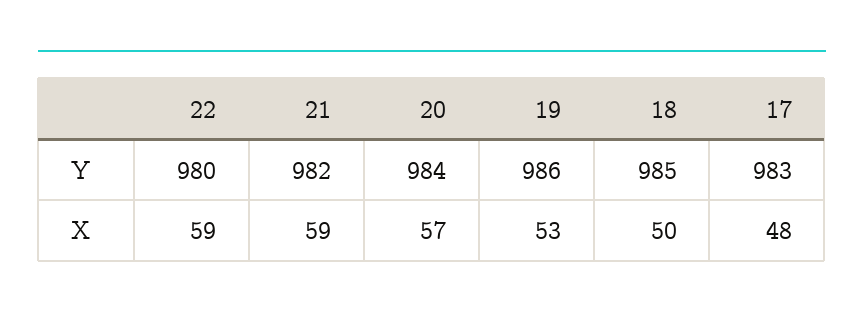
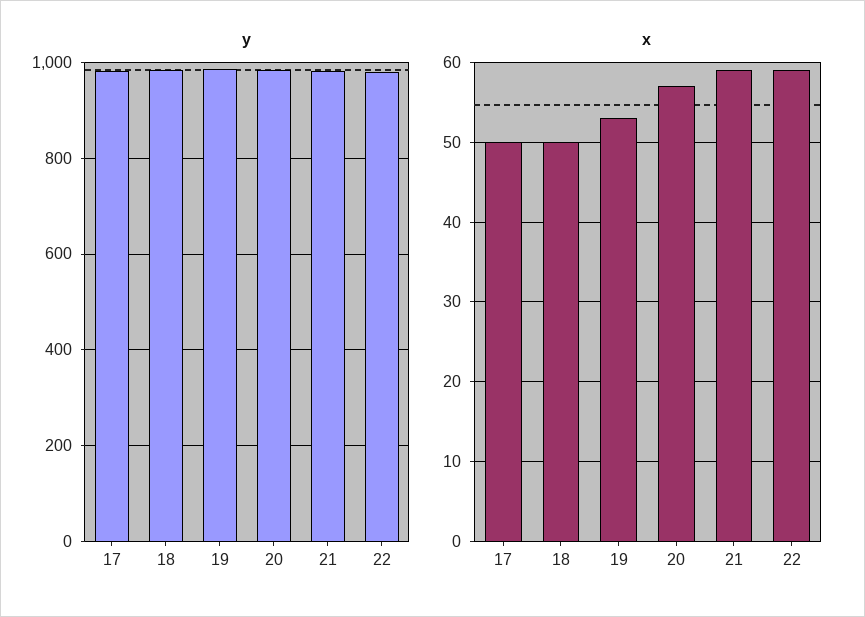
  {
    "Y": {
      "22": 980,
      "21": 982,
      "20": 984,
      "19": 986,
      "18": 985,
      "17": 983
    },
    "X": {
      "22": 59,
      "21": 59,
      "20": 57,
      "19": 53,
      "18": 50,
-     "17": 48
+     "17": 50
    }
  }

